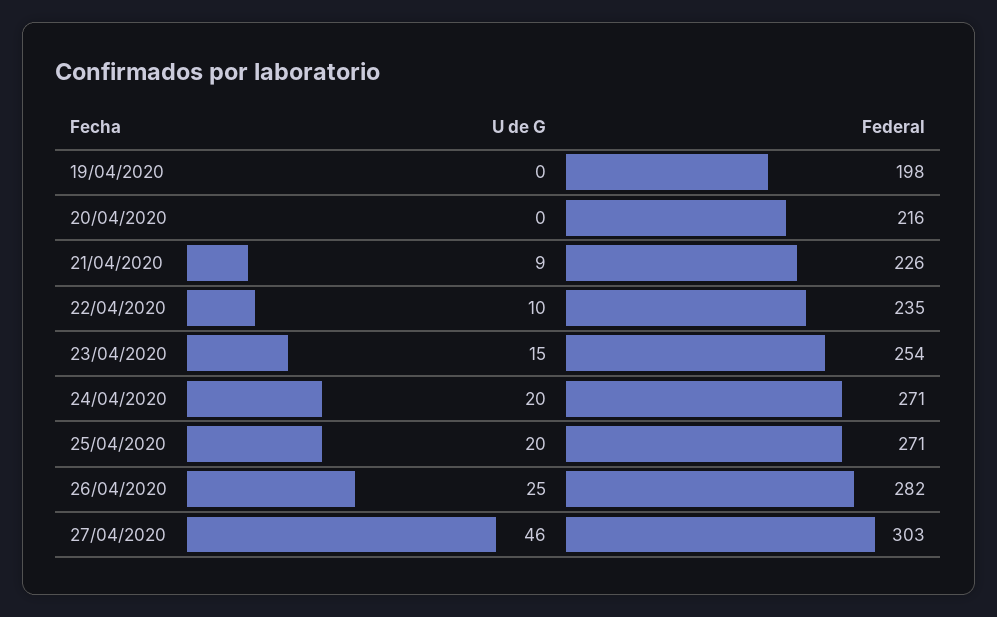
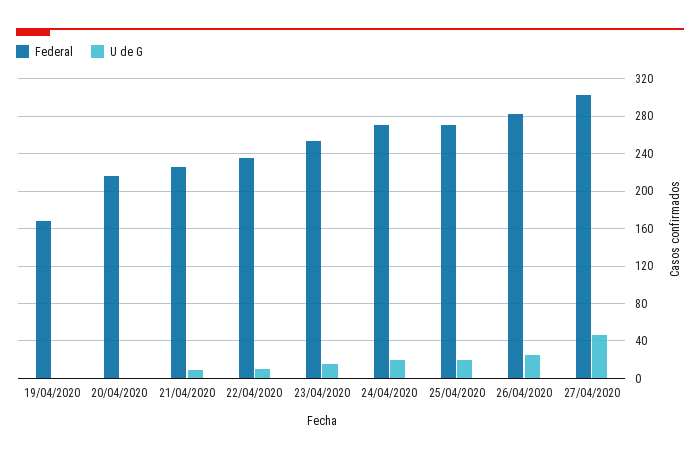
  {
    "U de G": {
      "19/04/2020": 0,
      "20/04/2020": 0,
      "21/04/2020": 9,
      "22/04/2020": 10,
      "23/04/2020": 15,
      "24/04/2020": 20,
      "25/04/2020": 20,
      "26/04/2020": 25,
      "27/04/2020": 46
    },
    "Federal": {
-     "19/04/2020": 198,
+     "19/04/2020": 170,
      "20/04/2020": 216,
      "21/04/2020": 226,
      "22/04/2020": 235,
      "23/04/2020": 254,
      "24/04/2020": 271,
      "25/04/2020": 271,
      "26/04/2020": 282,
      "27/04/2020": 303
    }
  }

